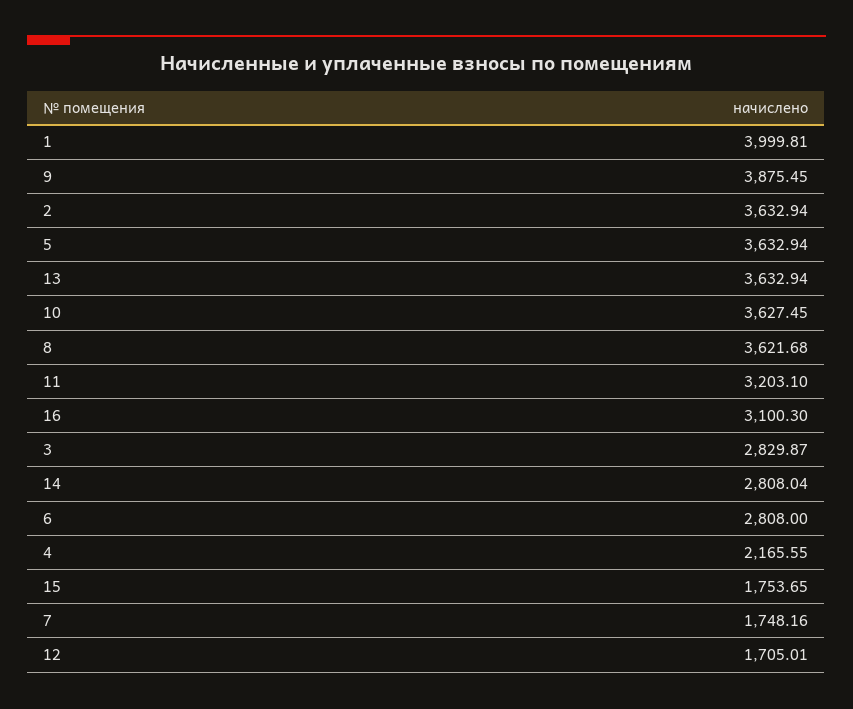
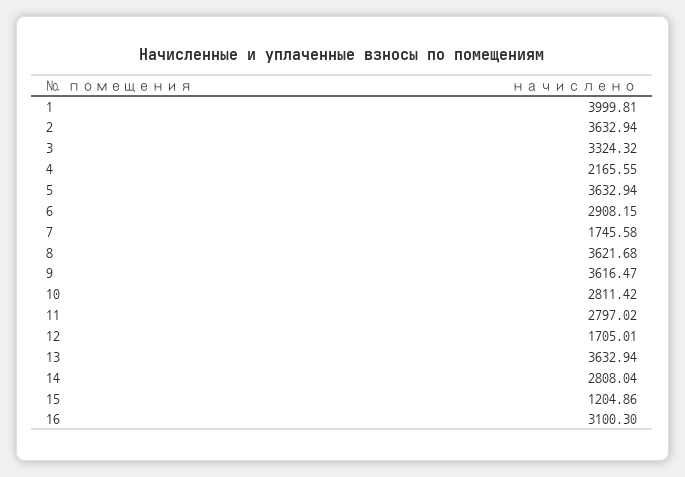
  {
    "1": 3999.81,
-   "9": 3875.45,
+   "9": 3616.47,
    "2": 3632.94,
    "5": 3632.94,
    "13": 3632.94,
-   "10": 3627.45,
+   "10": 2811.42,
    "8": 3621.68,
-   "11": 3203.1,
+   "11": 2797.02,
    "16": 3100.3,
-   "3": 2829.87,
+   "3": 3324.32,
    "14": 2808.04,
-   "6": 2808,
+   "6": 2908.15,
    "4": 2165.55,
-   "15": 1753.65,
+   "15": 1204.86,
-   "7": 1748.16,
+   "7": 1745.58,
    "12": 1705.01
  }

